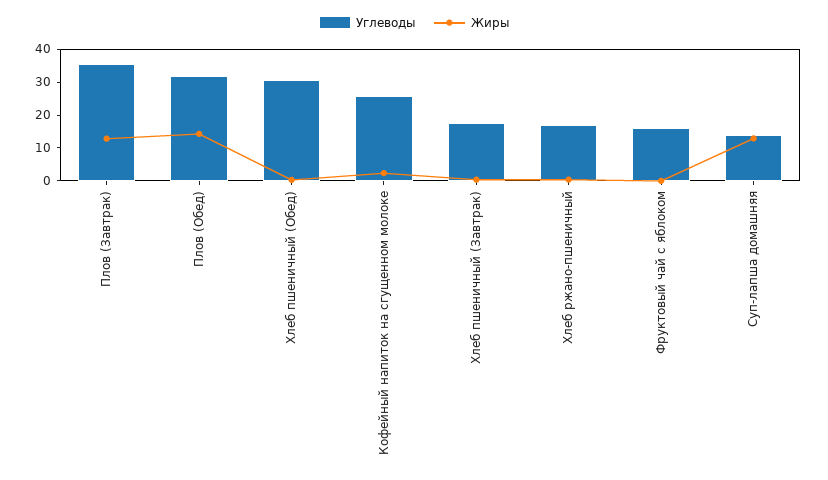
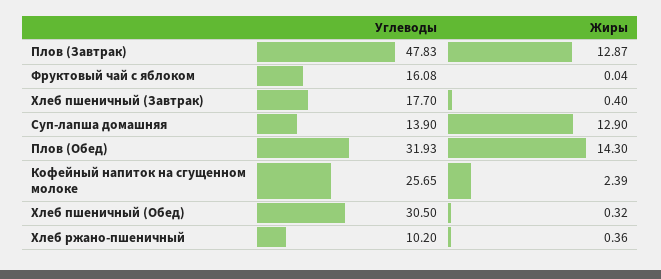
  {
    "Углеводы": {
-     "Плов (Завтрак)": 35,
+     "Плов (Завтрак)": 47.83,
      "Плов (Обед)": 31.93,
      "Хлеб пшеничный (Обед)": 30.5,
      "Кофейный напиток на сгущенном молоке": 25.65,
      "Хлеб пшеничный (Завтрак)": 17.7,
-     "Хлеб ржано-пшеничный": 17.5,
+     "Хлеб ржано-пшеничный": 10.2,
      "Фруктовый чай с яблоком": 16.08,
      "Суп-лапша домашняя": 13.9
    },
    "Жиры": {
      "Плов (Завтрак)": 12.87,
      "Плов (Обед)": 14.3,
      "Хлеб пшеничный (Обед)": 0.32,
      "Кофейный напиток на сгущенном молоке": 2.39,
      "Хлеб пшеничный (Завтрак)": 0.4,
      "Хлеб ржано-пшеничный": 0.36,
      "Фруктовый чай с яблоком": 0.04,
      "Суп-лапша домашняя": 12.9
    }
  }

